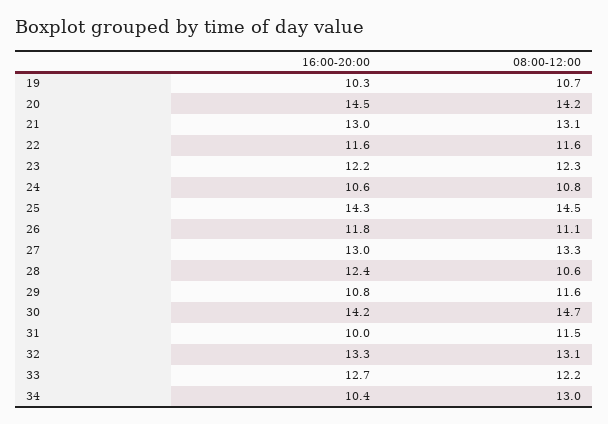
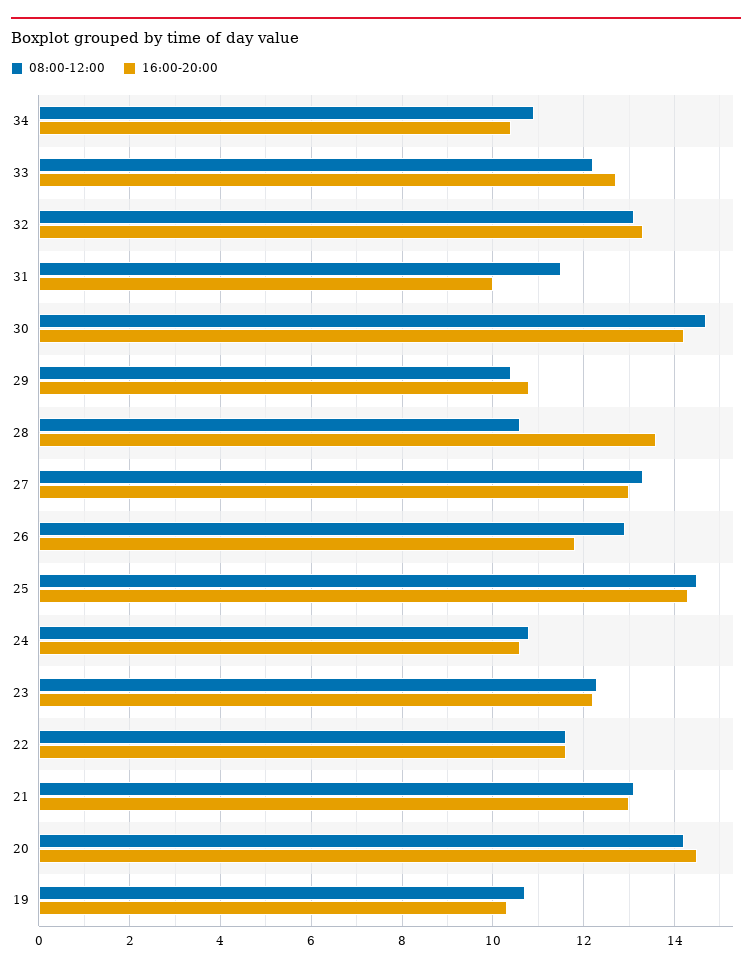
  {
    "16:00-20:00": {
      "19": 10.3,
      "20": 14.5,
      "21": 13,
      "22": 11.6,
      "23": 12.2,
      "24": 10.6,
      "25": 14.3,
      "26": 11.8,
      "27": 13,
-     "28": 12.4,
+     "28": 13.5,
      "29": 10.8,
      "30": 14.2,
      "31": 10,
      "32": 13.3,
      "33": 12.7,
      "34": 10.4
    },
    "08:00-12:00": {
      "19": 10.7,
      "20": 14.2,
      "21": 13.1,
      "22": 11.6,
      "23": 12.3,
      "24": 10.8,
      "25": 14.5,
-     "26": 11.1,
+     "26": 13,
      "27": 13.3,
      "28": 10.6,
-     "29": 11.6,
+     "29": 10.5,
      "30": 14.7,
      "31": 11.5,
      "32": 13.1,
      "33": 12.2,
-     "34": 13
+     "34": 11
    }
  }

